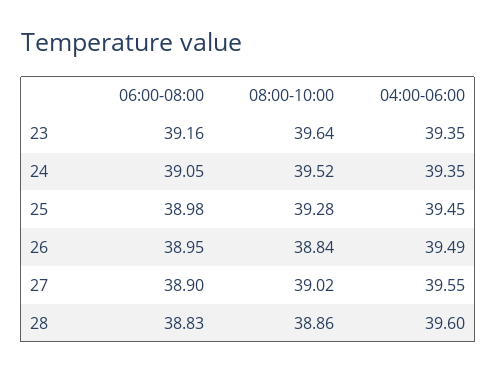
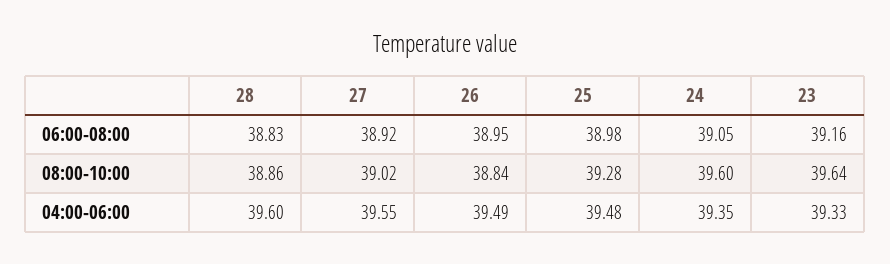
  {
    "06:00-08:00": {
      "23": 39.16,
      "24": 39.05,
      "25": 38.98,
      "26": 38.95,
-     "27": 38.9,
+     "27": 38.92,
      "28": 38.83
    },
    "08:00-10:00": {
      "23": 39.64,
-     "24": 39.52,
+     "24": 39.6,
      "25": 39.28,
      "26": 38.84,
      "27": 39.02,
      "28": 38.86
    },
    "04:00-06:00": {
-     "23": 39.35,
+     "23": 39.33,
      "24": 39.35,
-     "25": 39.45,
+     "25": 39.48,
      "26": 39.49,
      "27": 39.55,
      "28": 39.6
    }
  }

